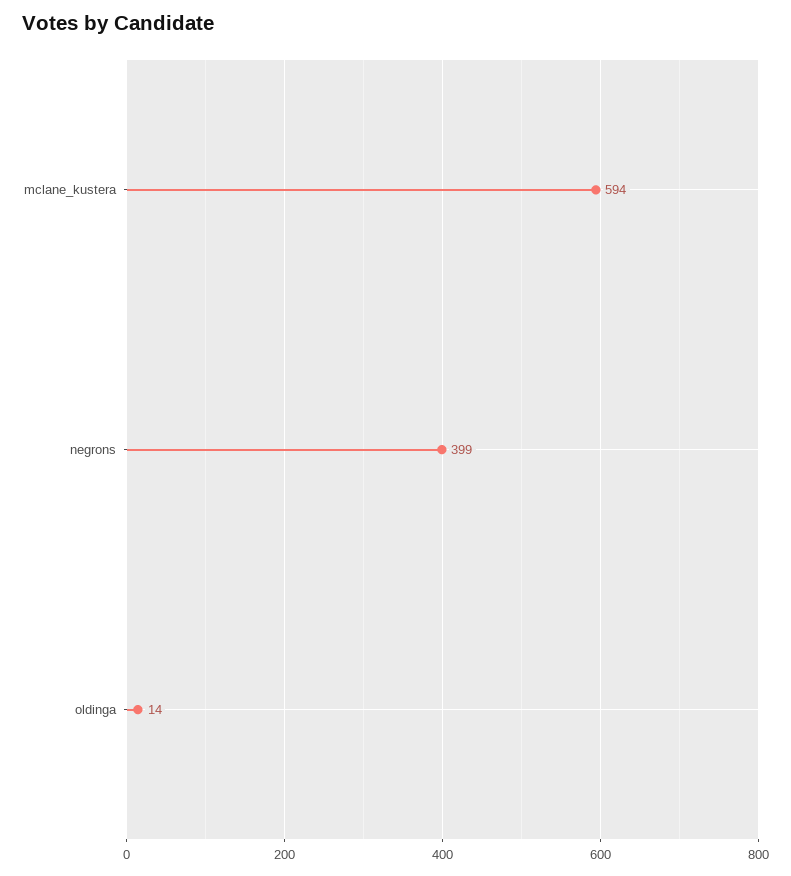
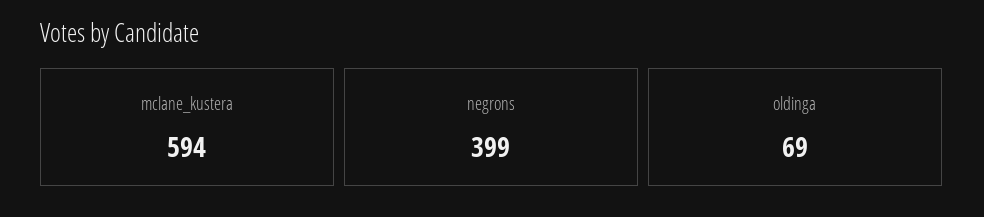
  {
    "mclane_kustera": 594,
    "negrons": 399,
-   "oldinga": 14
+   "oldinga": 69
  }

